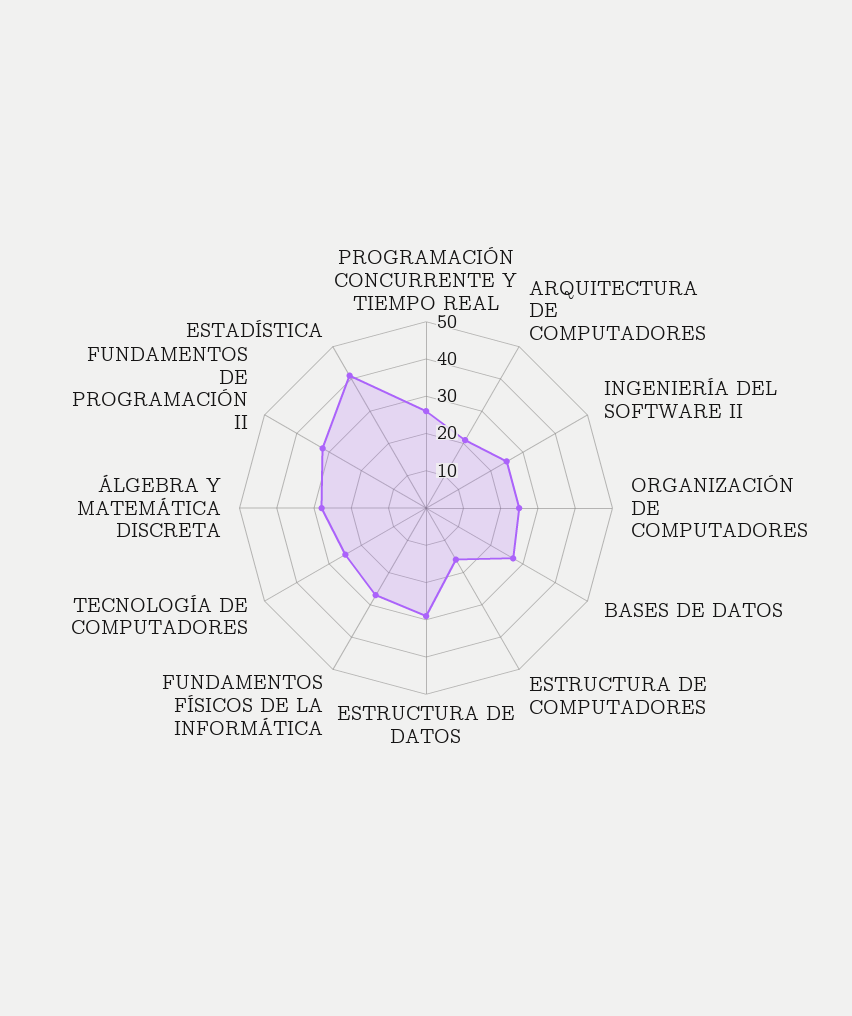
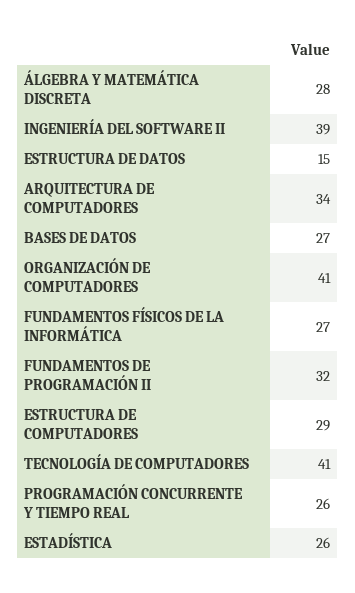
  {
    "PROGRAMACIÓN CONCURRENTE Y TIEMPO REAL": 26,
-   "ARQUITECTURA DE COMPUTADORES": 20,
+   "ARQUITECTURA DE COMPUTADORES": 34,
-   "INGENIERÍA DEL SOFTWARE II": 25,
+   "INGENIERÍA DEL SOFTWARE II": 39,
-   "ORGANIZACIÓN DE COMPUTADORES": 25,
+   "ORGANIZACIÓN DE COMPUTADORES": 41,
    "BASES DE DATOS": 27,
-   "ESTRUCTURA DE COMPUTADORES": 15,
+   "ESTRUCTURA DE COMPUTADORES": 29,
-   "ESTRUCTURA DE DATOS": 30,
+   "ESTRUCTURA DE DATOS": 15,
    "FUNDAMENTOS FÍSICOS DE LA INFORMÁTICA": 27,
-   "TECNOLOGÍA DE COMPUTADORES": 25,
+   "TECNOLOGÍA DE COMPUTADORES": 41,
    "ÁLGEBRA Y MATEMÁTICA DISCRETA": 28,
    "FUNDAMENTOS DE PROGRAMACIÓN II": 32,
-   "ESTADÍSTICA": 40
+   "ESTADÍSTICA": 26
  }

